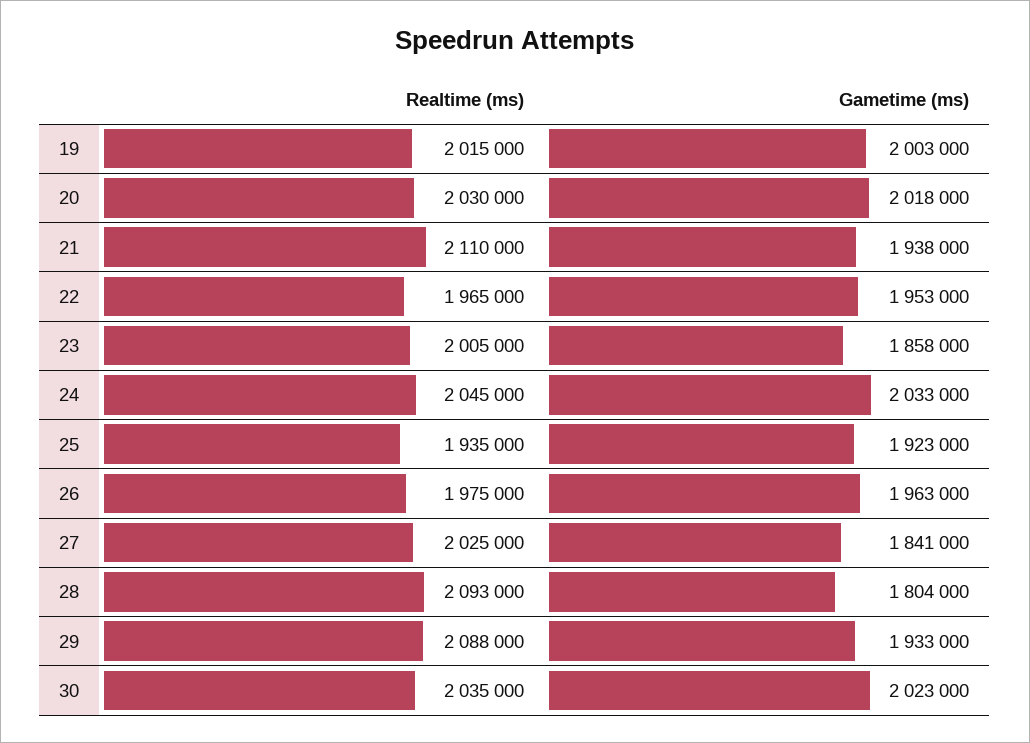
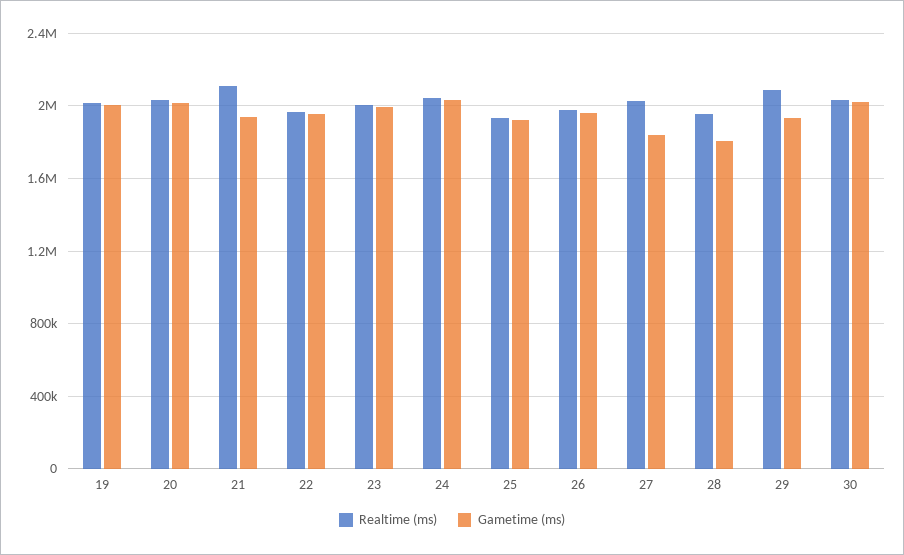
  {
    "Realtime (ms)": {
      "19": 2015000,
      "20": 2030000,
      "21": 2110000,
      "22": 1965000,
      "23": 2005000,
      "24": 2045000,
      "25": 1935000,
      "26": 1975000,
      "27": 2025000,
-     "28": 2093000,
+     "28": 1950000,
      "29": 2088000,
      "30": 2035000
    },
    "Gametime (ms)": {
      "19": 2003000,
      "20": 2018000,
      "21": 1938000,
      "22": 1953000,
-     "23": 1858000,
+     "23": 2000000,
      "24": 2033000,
      "25": 1923000,
      "26": 1963000,
      "27": 1841000,
      "28": 1804000,
      "29": 1933000,
      "30": 2023000
    }
  }

